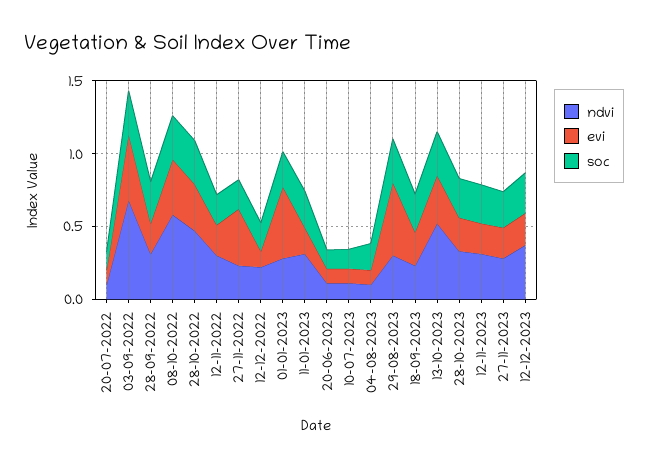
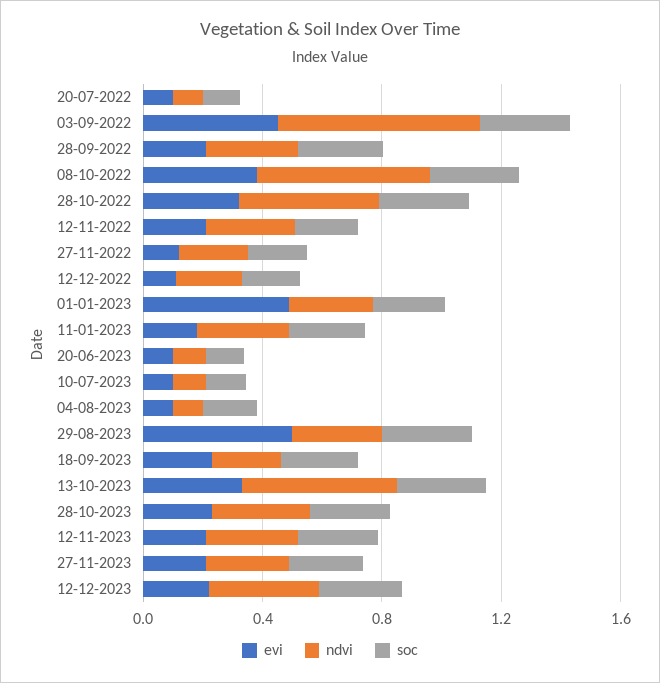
  {
    "ndvi": {
      "20-07-2022": 0.1,
      "03-09-2022": 0.7,
      "28-09-2022": 0.3,
      "08-10-2022": 0.6,
      "28-10-2022": 0.5,
      "12-11-2022": 0.3,
      "27-11-2022": 0.2,
      "12-12-2022": 0.2,
      "01-01-2023": 0.3,
      "11-01-2023": 0.3,
      "20-06-2023": 0.1,
      "10-07-2023": 0.1,
      "04-08-2023": 0.1,
      "29-08-2023": 0.3,
      "18-09-2023": 0.2,
      "13-10-2023": 0.5,
      "28-10-2023": 0.3,
      "12-11-2023": 0.3,
      "27-11-2023": 0.3,
      "12-12-2023": 0.4
    },
    "evi": {
      "20-07-2022": 0.1,
      "03-09-2022": 0.5,
      "28-09-2022": 0.2,
      "08-10-2022": 0.4,
      "28-10-2022": 0.3,
      "12-11-2022": 0.2,
-     "27-11-2022": 0.4,
+     "27-11-2022": 0.1,
      "12-12-2022": 0.1,
      "01-01-2023": 0.5,
      "11-01-2023": 0.2,
      "20-06-2023": 0.1,
      "10-07-2023": 0.1,
      "04-08-2023": 0.1,
      "29-08-2023": 0.5,
      "18-09-2023": 0.2,
      "13-10-2023": 0.3,
      "28-10-2023": 0.2,
      "12-11-2023": 0.2,
      "27-11-2023": 0.2,
      "12-12-2023": 0.2
    },
    "soc": {
      "20-07-2022": 0.1,
      "03-09-2022": 0.3,
      "28-09-2022": 0.3,
      "08-10-2022": 0.3,
      "28-10-2022": 0.3,
      "12-11-2022": 0.2,
      "27-11-2022": 0.2,
      "12-12-2022": 0.2,
      "01-01-2023": 0.2,
      "11-01-2023": 0.3,
      "20-06-2023": 0.1,
      "10-07-2023": 0.1,
      "04-08-2023": 0.2,
      "29-08-2023": 0.3,
      "18-09-2023": 0.3,
      "13-10-2023": 0.3,
      "28-10-2023": 0.3,
      "12-11-2023": 0.3,
      "27-11-2023": 0.2,
      "12-12-2023": 0.3
    }
  }

